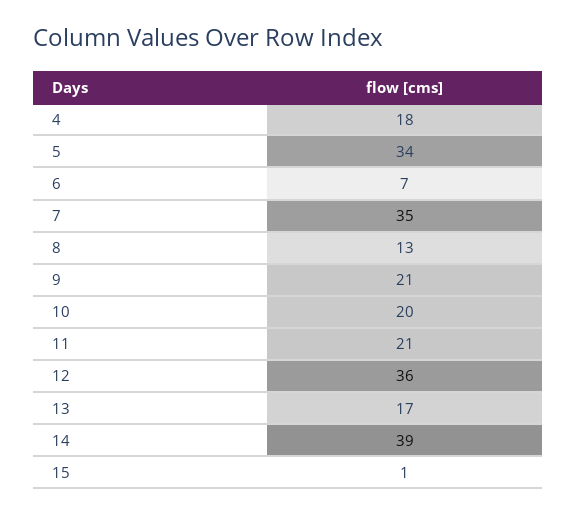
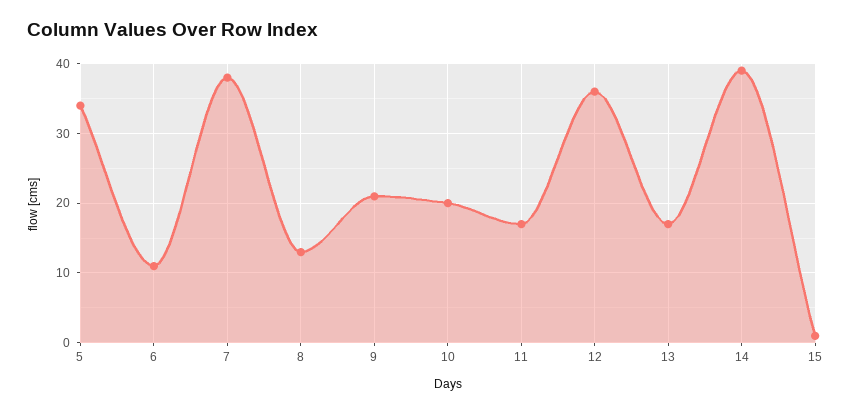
  {
-   "4": 18,
    "5": 34,
-   "6": 7,
+   "6": 11,
-   "7": 35,
+   "7": 38,
    "8": 13,
    "9": 21,
    "10": 20,
-   "11": 21,
+   "11": 17,
    "12": 36,
    "13": 17,
    "14": 39,
    "15": 1
  }

